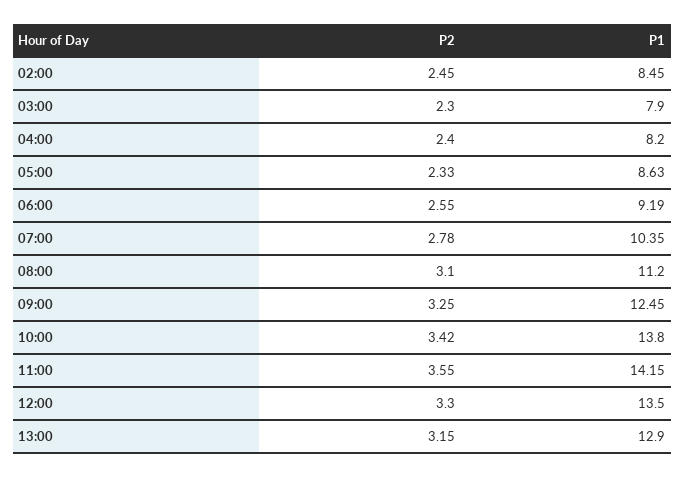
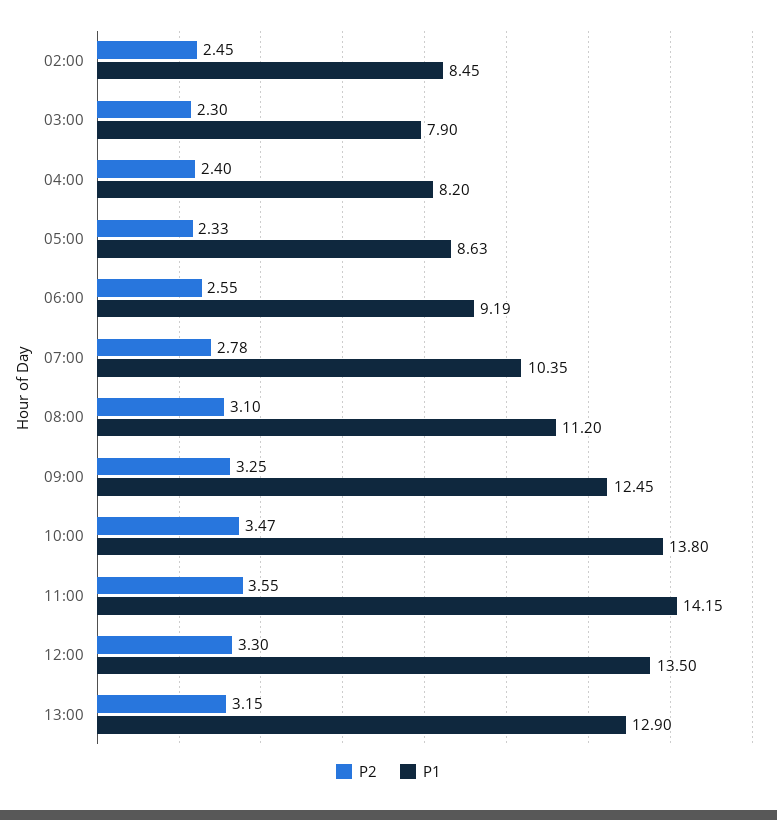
  {
    "P2": {
      "02:00": 2.45,
      "03:00": 2.3,
      "04:00": 2.4,
      "05:00": 2.33,
      "06:00": 2.55,
      "07:00": 2.78,
      "08:00": 3.1,
      "09:00": 3.25,
-     "10:00": 3.42,
+     "10:00": 3.47,
      "11:00": 3.55,
      "12:00": 3.3,
      "13:00": 3.15
    },
    "P1": {
      "02:00": 8.45,
      "03:00": 7.9,
      "04:00": 8.2,
      "05:00": 8.63,
      "06:00": 9.19,
      "07:00": 10.35,
      "08:00": 11.2,
      "09:00": 12.45,
      "10:00": 13.8,
      "11:00": 14.15,
      "12:00": 13.5,
      "13:00": 12.9
    }
  }

